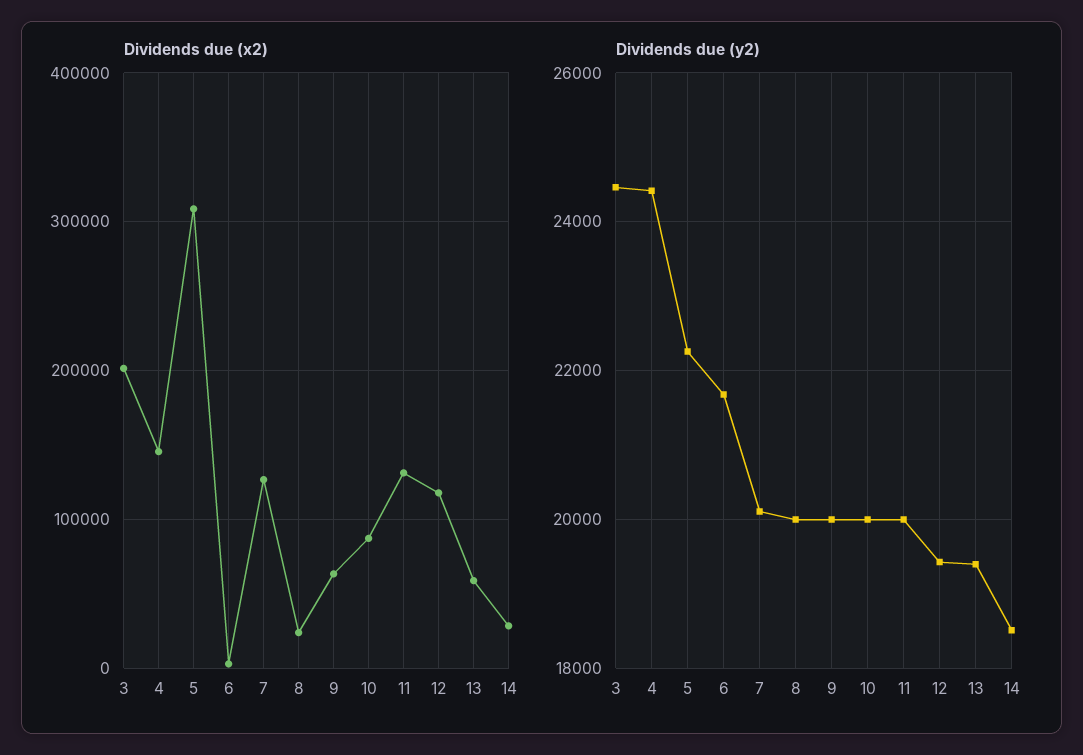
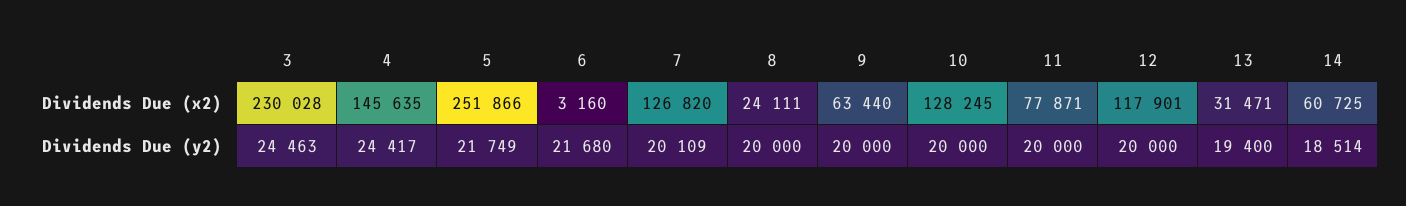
  {
    "Dividends due (x2)": {
-     "3": 200000,
+     "3": 230028,
      "4": 145635,
-     "5": 310000,
+     "5": 251866,
      "6": 3160,
      "7": 126820,
      "8": 24111,
      "9": 63440,
-     "10": 90000,
+     "10": 128245,
-     "11": 130000,
+     "11": 77871,
      "12": 117901,
-     "13": 60000,
+     "13": 31471,
-     "14": 30000
+     "14": 60725
    },
    "Dividends due (y2)": {
      "3": 24463,
      "4": 24417,
-     "5": 22200,
+     "5": 21749,
      "6": 21680,
      "7": 20109,
      "8": 20000,
      "9": 20000,
      "10": 20000,
      "11": 20000,
-     "12": 19400,
+     "12": 20000,
      "13": 19400,
      "14": 18514
    }
  }

